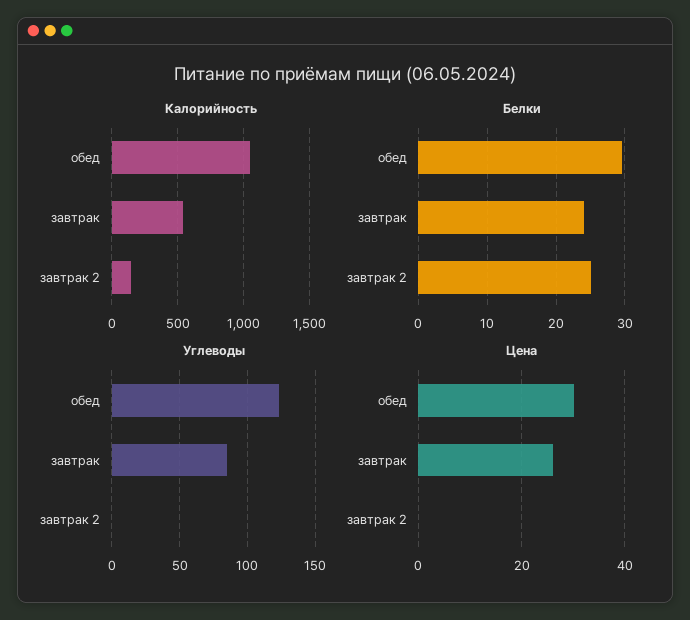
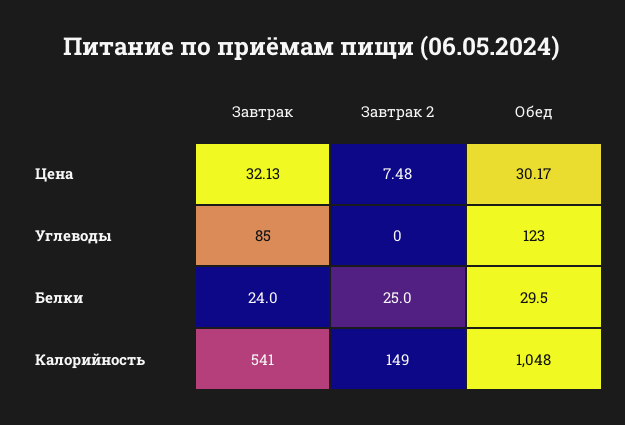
  {
    "Калорийность": {
      "обед": 1048,
      "завтрак": 541,
      "завтрак 2": 149
    },
    "Белки": {
      "обед": 29.5,
      "завтрак": 24,
      "завтрак 2": 25
    },
    "Углеводы": {
      "обед": 123,
      "завтрак": 85,
      "завтрак 2": 0
    },
    "Цена": {
      "обед": 30.17,
-     "завтрак": 26,
+     "завтрак": 32.13,
-     "завтрак 2": 0
+     "завтрак 2": 7.48
    }
  }

